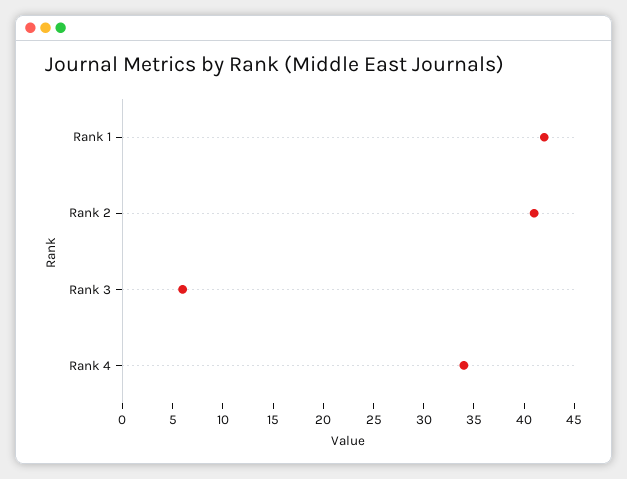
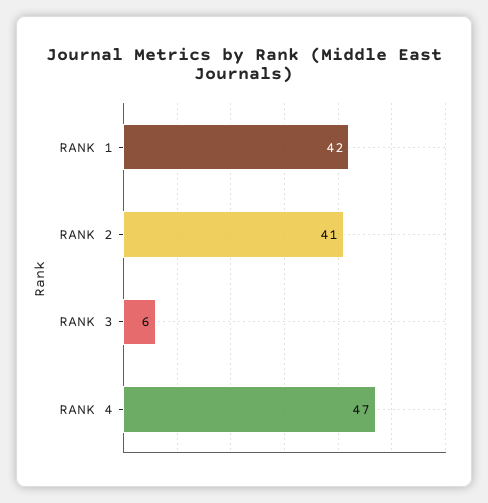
  {
    "Rank 1": 42,
    "Rank 2": 41,
    "Rank 3": 6,
-   "Rank 4": 34
+   "Rank 4": 47
  }

